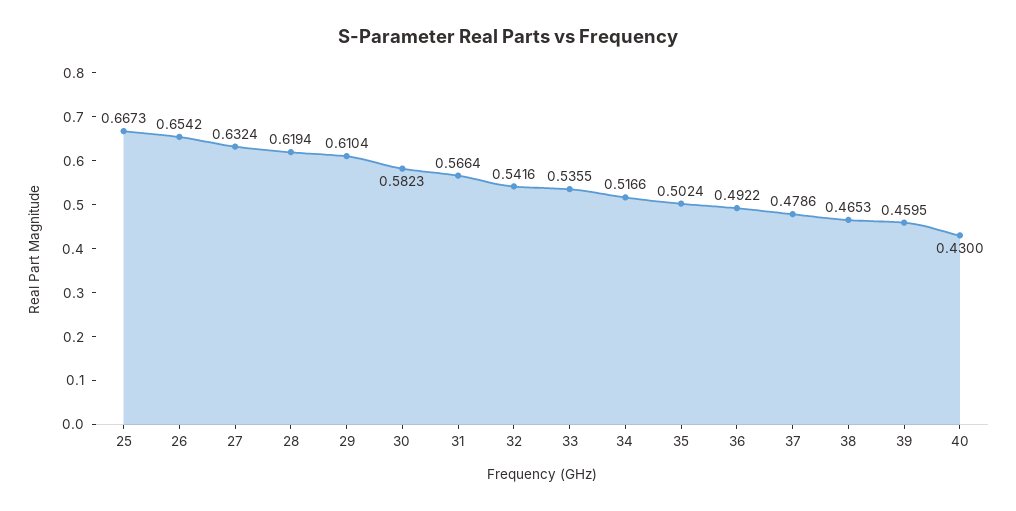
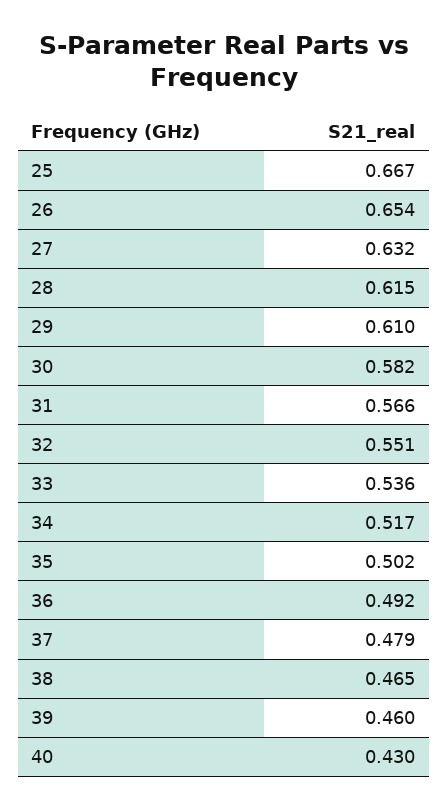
  {
    "25": 0.6673,
    "26": 0.6542,
    "27": 0.6324,
-   "28": 0.6194,
+   "28": 0.615,
    "29": 0.6104,
    "30": 0.5823,
    "31": 0.5664,
-   "32": 0.5416,
+   "32": 0.551,
    "33": 0.5355,
    "34": 0.5166,
    "35": 0.5024,
    "36": 0.4922,
    "37": 0.4786,
    "38": 0.4653,
    "39": 0.4595,
    "40": 0.43
  }

